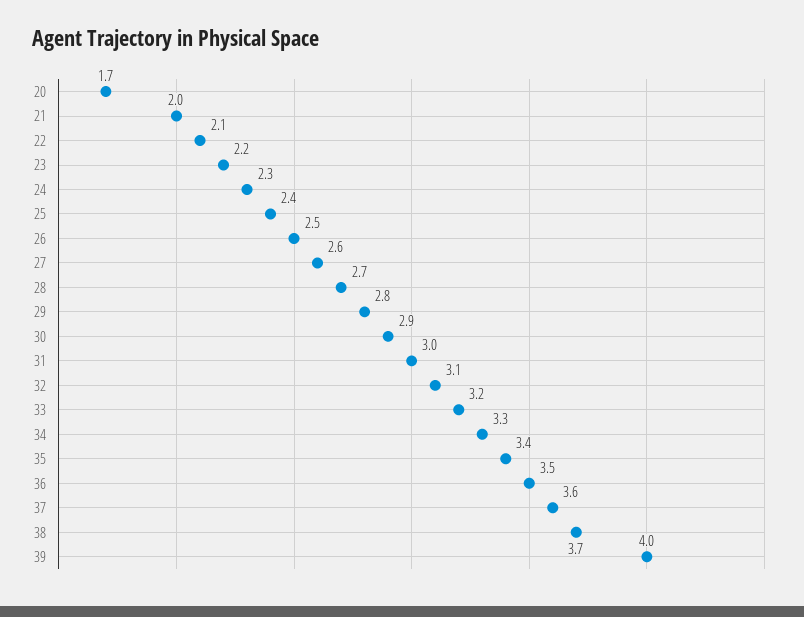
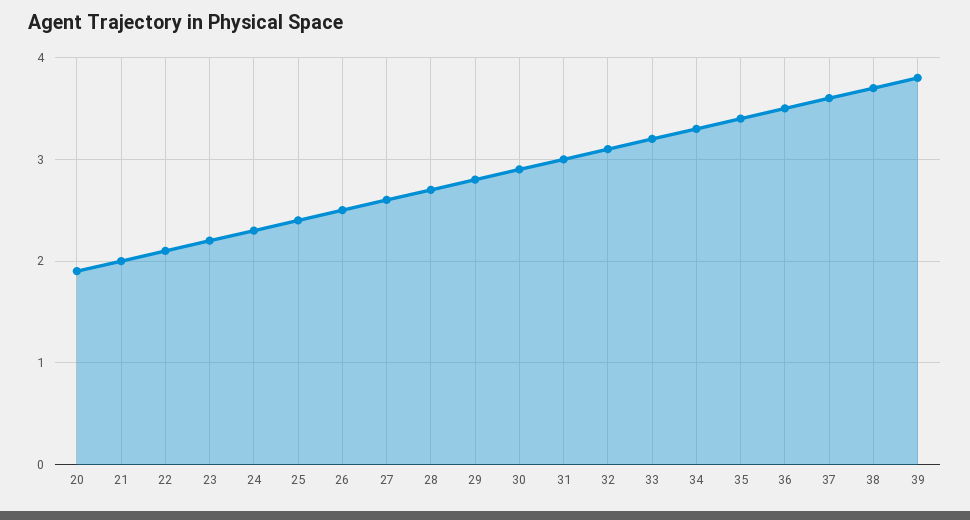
  {
-   "20": 1.7,
+   "20": 1.9,
    "21": 2,
    "22": 2.1,
    "23": 2.2,
    "24": 2.3,
    "25": 2.4,
    "26": 2.5,
    "27": 2.6,
    "28": 2.7,
    "29": 2.8,
    "30": 2.9,
    "31": 3,
    "32": 3.1,
    "33": 3.2,
    "34": 3.3,
    "35": 3.4,
    "36": 3.5,
    "37": 3.6,
    "38": 3.7,
-   "39": 4
+   "39": 3.8
  }

